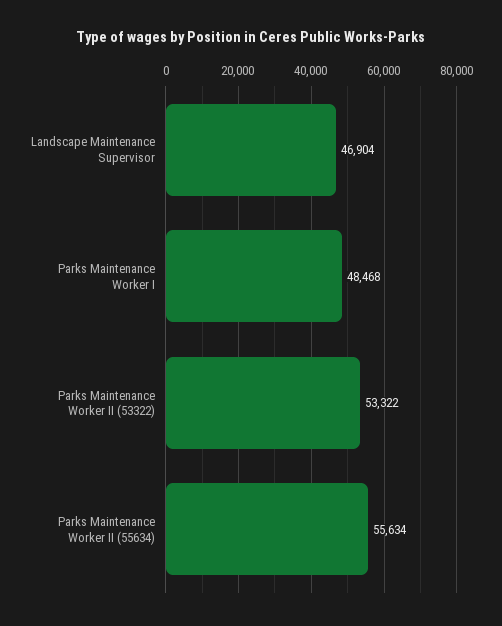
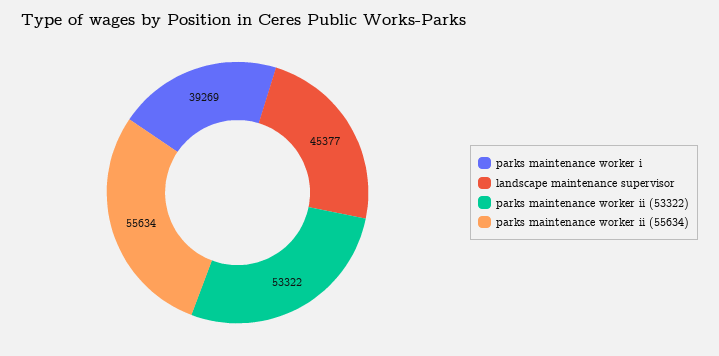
  {
-   "Landscape Maintenance Supervisor": 46904,
+   "Landscape Maintenance Supervisor": 45377,
-   "Parks Maintenance Worker I": 48468,
+   "Parks Maintenance Worker I": 39269,
    "Parks Maintenance Worker II (53322)": 53322,
    "Parks Maintenance Worker II (55634)": 55634
  }

